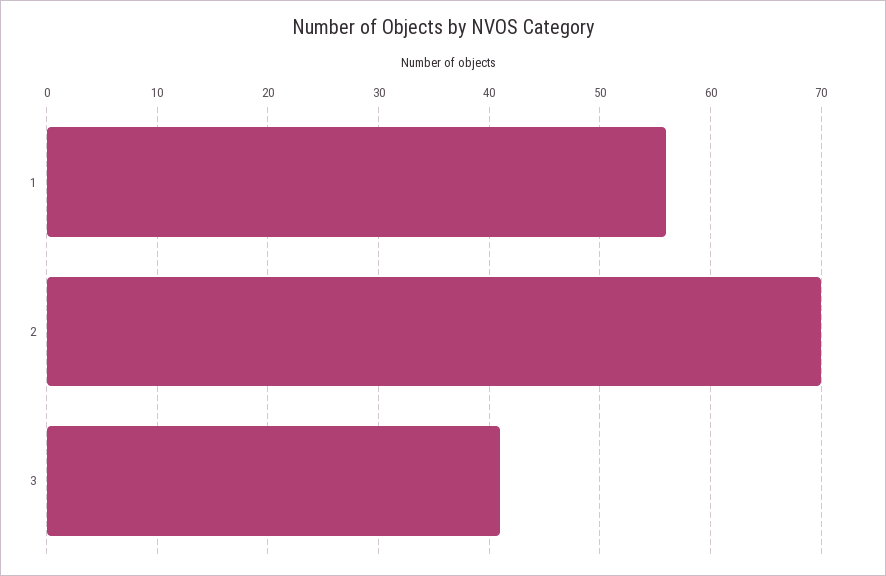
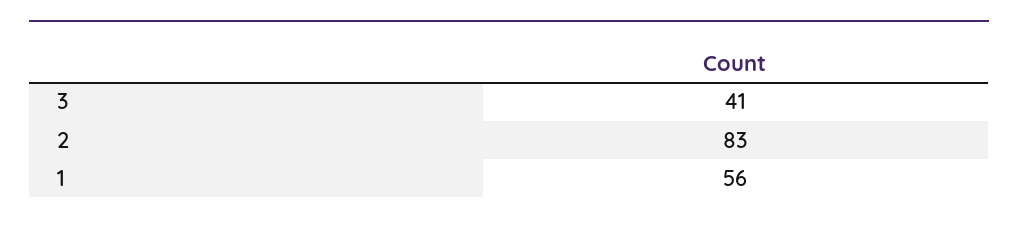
  {
    "1": 56,
-   "2": 70,
+   "2": 83,
    "3": 41
  }

